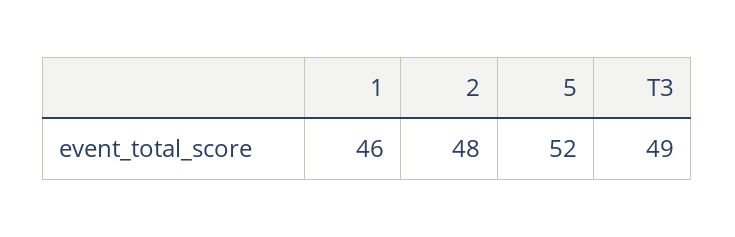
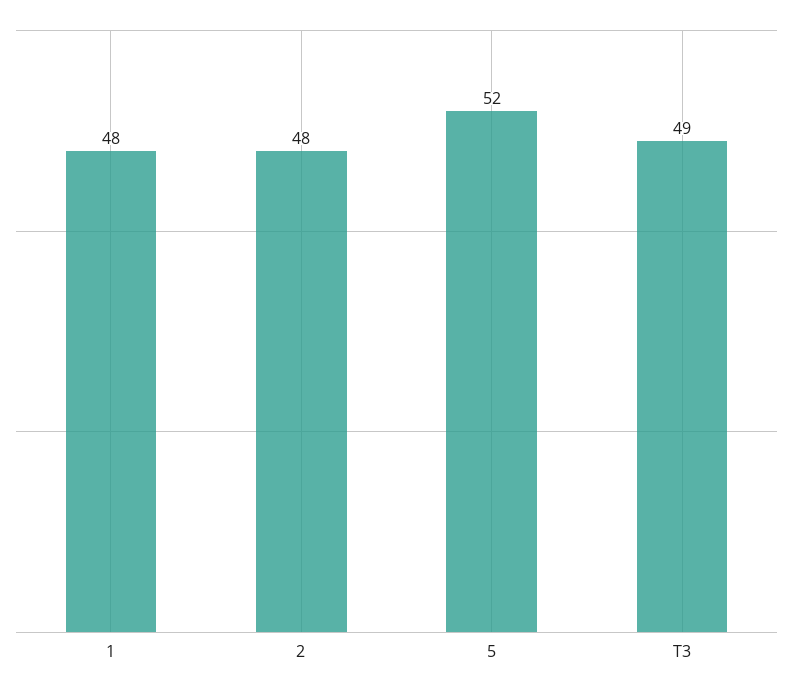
  {
-   "1": 46,
+   "1": 48,
    "2": 48,
    "5": 52,
    "T3": 49
  }

